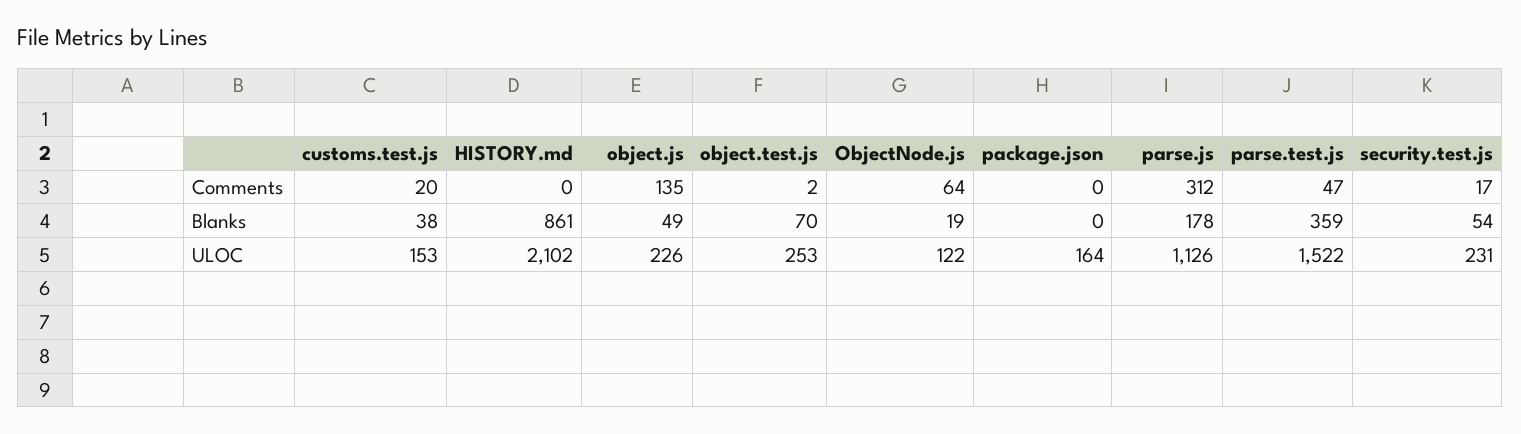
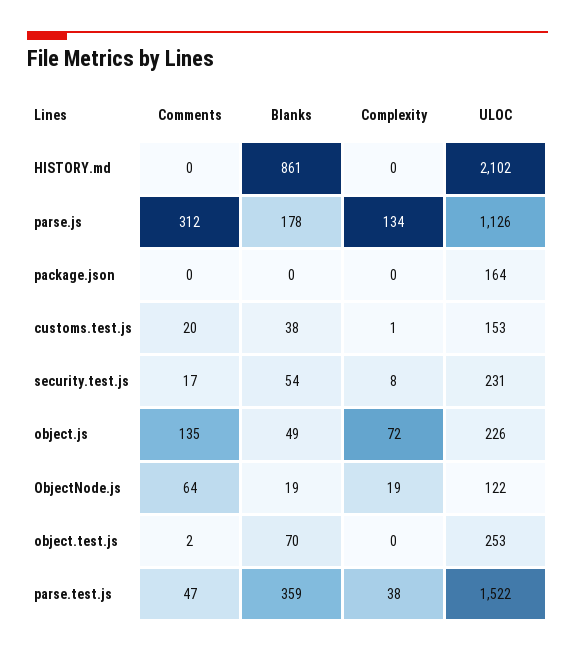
  {
    "customs.test.js": {
      "Comments": 20,
      "Blanks": 38,
-     "ULOC": 153
+     "ULOC": 153,
+     "Complexity": 1
    },
    "HISTORY.md": {
      "Comments": 0,
      "Blanks": 861,
-     "ULOC": 2102
+     "ULOC": 2102,
+     "Complexity": 0
    },
    "object.js": {
      "Comments": 135,
      "Blanks": 49,
-     "ULOC": 226
+     "ULOC": 226,
+     "Complexity": 72
    },
    "object.test.js": {
      "Comments": 2,
      "Blanks": 70,
-     "ULOC": 253
+     "ULOC": 253,
+     "Complexity": 0
    },
    "ObjectNode.js": {
      "Comments": 64,
      "Blanks": 19,
-     "ULOC": 122
+     "ULOC": 122,
+     "Complexity": 19
    },
    "package.json": {
      "Comments": 0,
      "Blanks": 0,
-     "ULOC": 164
+     "ULOC": 164,
+     "Complexity": 0
    },
    "parse.js": {
      "Comments": 312,
      "Blanks": 178,
-     "ULOC": 1126
+     "ULOC": 1126,
+     "Complexity": 134
    },
    "parse.test.js": {
      "Comments": 47,
      "Blanks": 359,
-     "ULOC": 1522
+     "ULOC": 1522,
+     "Complexity": 38
    },
    "security.test.js": {
      "Comments": 17,
      "Blanks": 54,
-     "ULOC": 231
+     "ULOC": 231,
+     "Complexity": 8
    }
  }

